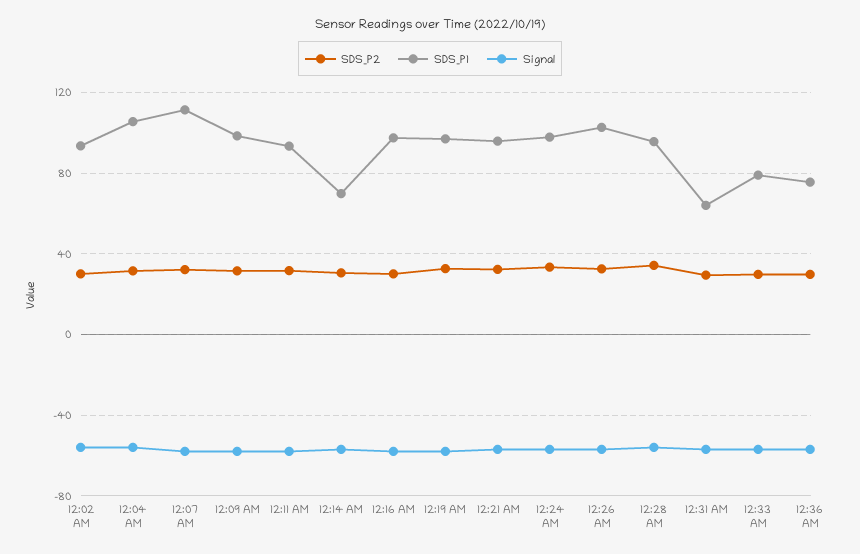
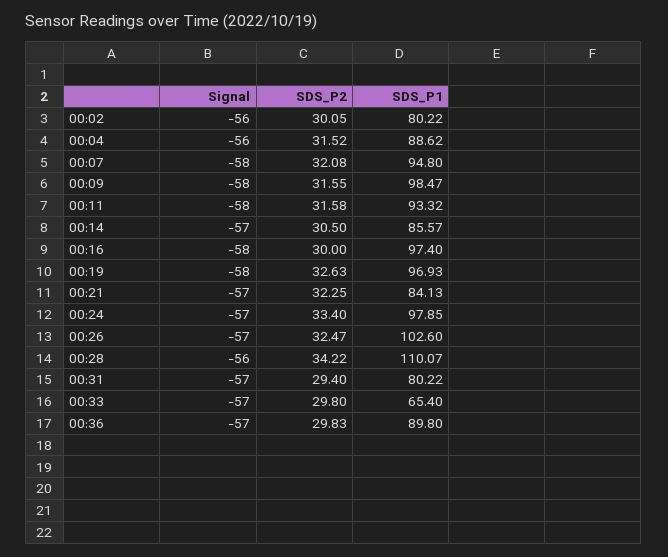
  {
    "SDS_P2": {
      "12:02 AM": 30.05,
      "12:04 AM": 31.52,
      "12:07 AM": 32.08,
      "12:09 AM": 31.55,
      "12:11 AM": 31.58,
      "12:14 AM": 30.5,
      "12:16 AM": 30,
      "12:19 AM": 32.63,
      "12:21 AM": 32.25,
      "12:24 AM": 33.4,
      "12:26 AM": 32.47,
      "12:28 AM": 34.22,
      "12:31 AM": 29.4,
      "12:33 AM": 29.8,
      "12:36 AM": 29.83
    },
    "SDS_P1": {
-     "12:02 AM": 95,
+     "12:02 AM": 80.22,
-     "12:04 AM": 105,
+     "12:04 AM": 88.62,
-     "12:07 AM": 110,
+     "12:07 AM": 94.8,
      "12:09 AM": 98.47,
      "12:11 AM": 93.32,
-     "12:14 AM": 70,
+     "12:14 AM": 85.57,
      "12:16 AM": 97.4,
      "12:19 AM": 96.93,
-     "12:21 AM": 95,
+     "12:21 AM": 84.13,
      "12:24 AM": 97.85,
      "12:26 AM": 102.6,
-     "12:28 AM": 95,
+     "12:28 AM": 110.07,
-     "12:31 AM": 65,
+     "12:31 AM": 80.22,
-     "12:33 AM": 80,
+     "12:33 AM": 65.4,
-     "12:36 AM": 75
+     "12:36 AM": 89.8
    },
    "Signal": {
      "12:02 AM": -56,
      "12:04 AM": -56,
      "12:07 AM": -58,
      "12:09 AM": -58,
      "12:11 AM": -58,
      "12:14 AM": -57,
      "12:16 AM": -58,
      "12:19 AM": -58,
      "12:21 AM": -57,
      "12:24 AM": -57,
      "12:26 AM": -57,
      "12:28 AM": -56,
      "12:31 AM": -57,
      "12:33 AM": -57,
      "12:36 AM": -57
    }
  }

